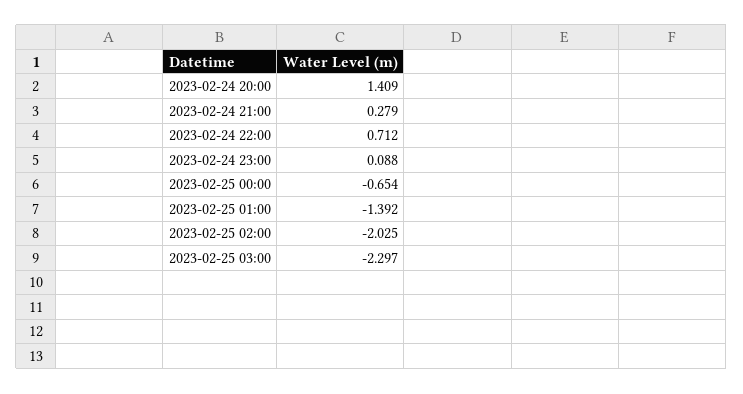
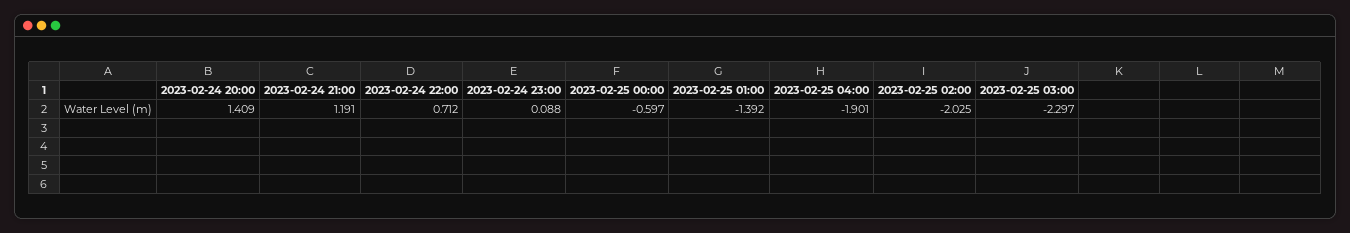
  {
    "2023-02-24 20:00": 1.409,
-   "2023-02-24 21:00": 0.279,
+   "2023-02-24 21:00": 1.191,
    "2023-02-24 22:00": 0.712,
    "2023-02-24 23:00": 0.088,
-   "2023-02-25 00:00": -0.654,
+   "2023-02-25 00:00": -0.597,
    "2023-02-25 01:00": -1.392,
    "2023-02-25 02:00": -2.025,
-   "2023-02-25 03:00": -2.297
+   "2023-02-25 03:00": -2.297,
+   "2023-02-25 04:00": -1.901
  }

